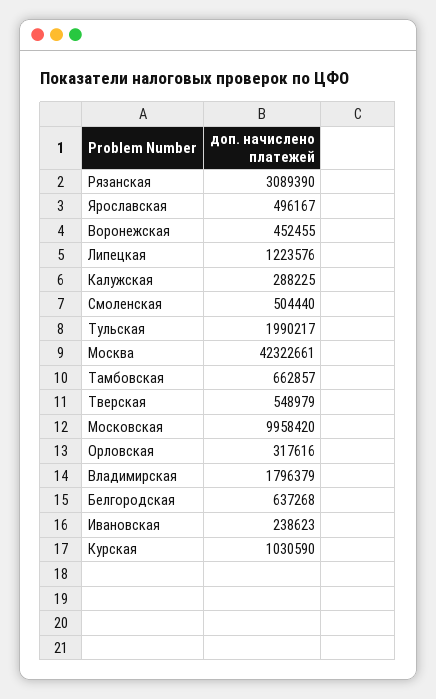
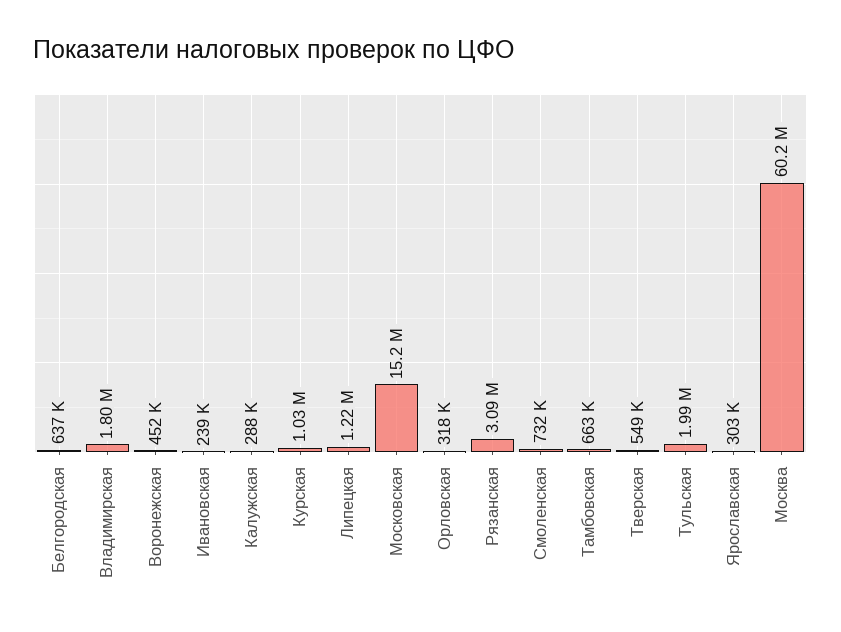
  {
    "Рязанская": 3089390,
-   "Ярославская": 496167,
+   "Ярославская": 303000,
    "Воронежская": 452455,
    "Липецкая": 1223576,
    "Калужская": 288225,
-   "Смоленская": 504440,
+   "Смоленская": 732000,
    "Тульская": 1990217,
-   "Москва": 42322661,
+   "Москва": 60200000,
    "Тамбовская": 662857,
    "Тверская": 548979,
-   "Московская": 9958420,
+   "Московская": 15200000,
    "Орловская": 317616,
    "Владимирская": 1796379,
    "Белгородская": 637268,
    "Ивановская": 238623,
    "Курская": 1030590
  }

